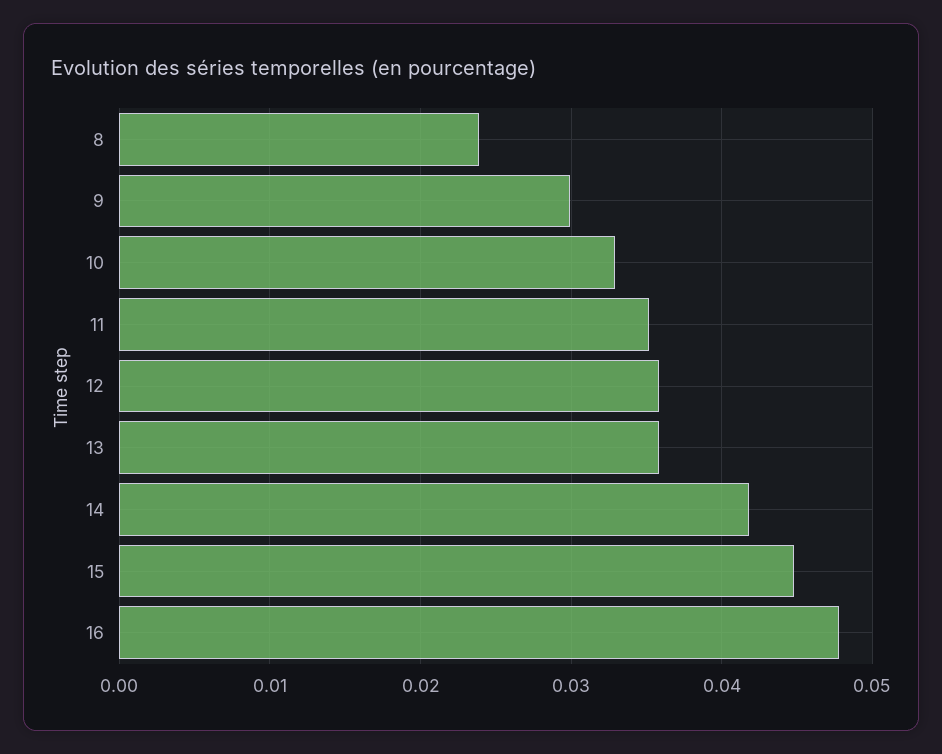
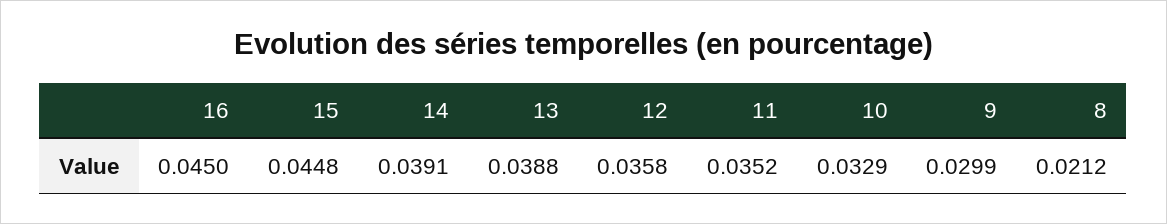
  {
-   "8": 0.024,
+   "8": 0.0212,
    "9": 0.0299,
    "10": 0.0329,
    "11": 0.0352,
    "12": 0.0358,
-   "13": 0.036,
+   "13": 0.0388,
-   "14": 0.042,
+   "14": 0.0391,
    "15": 0.0448,
-   "16": 0.048
+   "16": 0.045
  }

